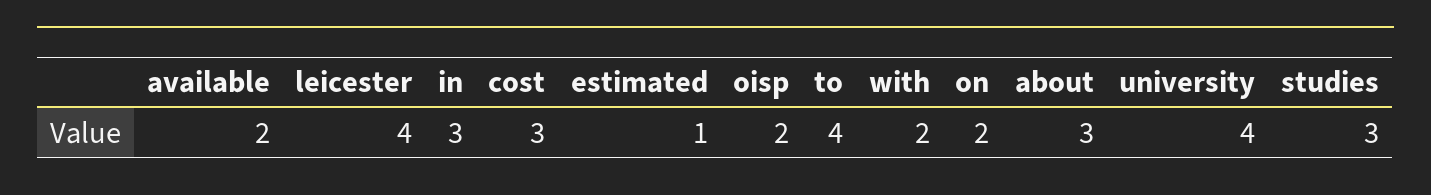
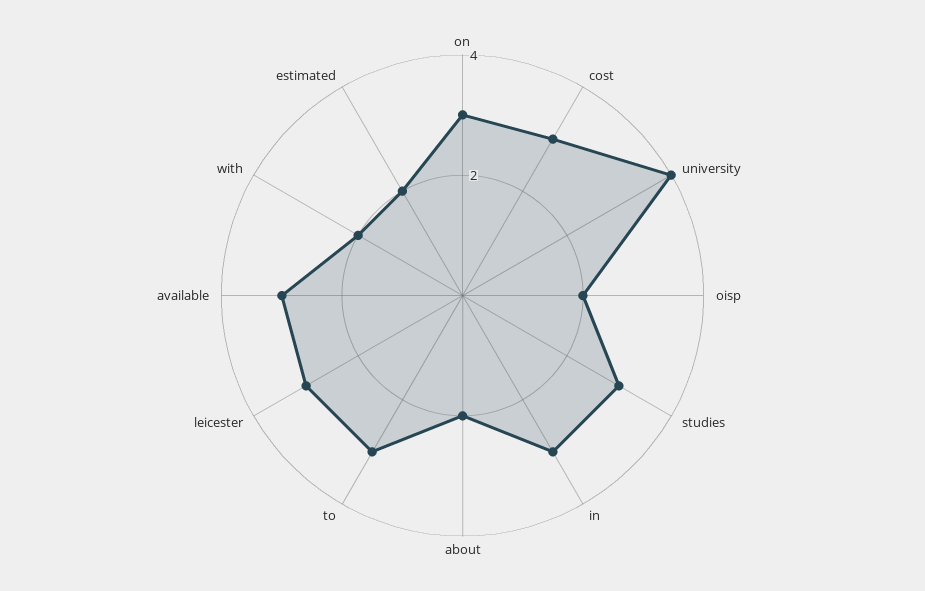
  {
-   "available": 2,
+   "available": 3,
-   "leicester": 4,
+   "leicester": 3,
    "in": 3,
    "cost": 3,
-   "estimated": 1,
+   "estimated": 2,
    "oisp": 2,
-   "to": 4,
+   "to": 3,
    "with": 2,
-   "on": 2,
+   "on": 3,
-   "about": 3,
+   "about": 2,
    "university": 4,
    "studies": 3
  }

